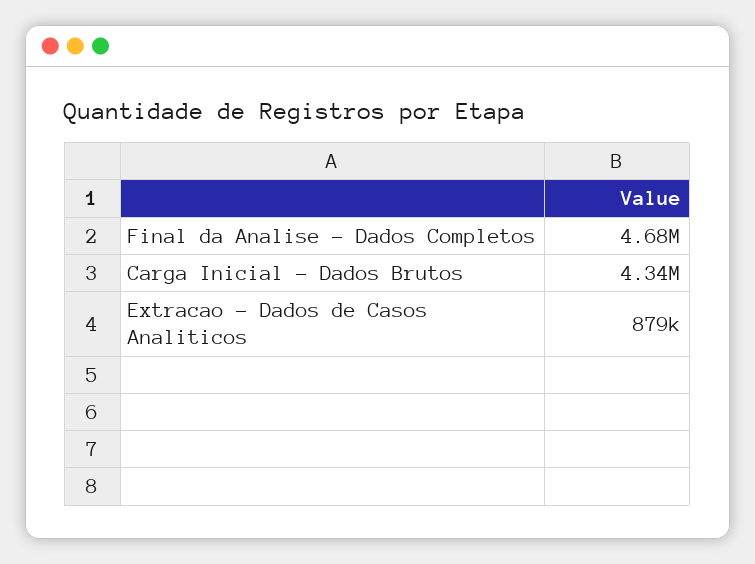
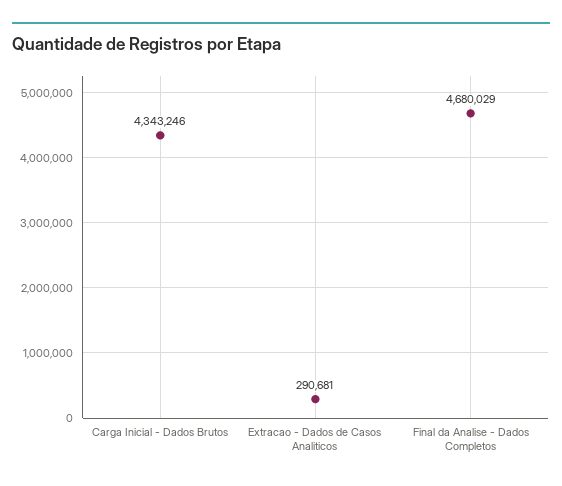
  {
    "Final da Analise - Dados Completos": 4680029,
    "Carga Inicial - Dados Brutos": 4343246,
-   "Extracao - Dados de Casos Analiticos": 879000
+   "Extracao - Dados de Casos Analiticos": 290681
  }

